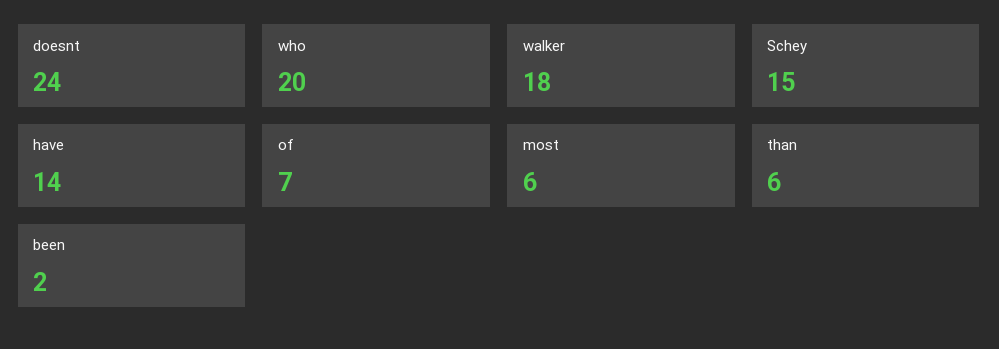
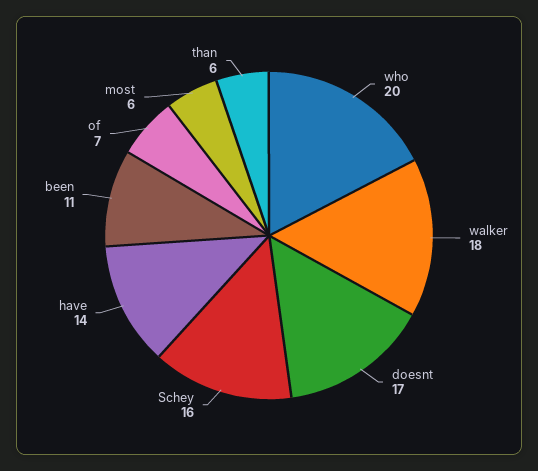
  {
-   "doesnt": 24,
+   "doesnt": 17,
    "who": 20,
    "walker": 18,
-   "Schey": 15,
+   "Schey": 16,
    "have": 14,
    "of": 7,
    "most": 6,
    "than": 6,
-   "been": 2
+   "been": 11
  }

